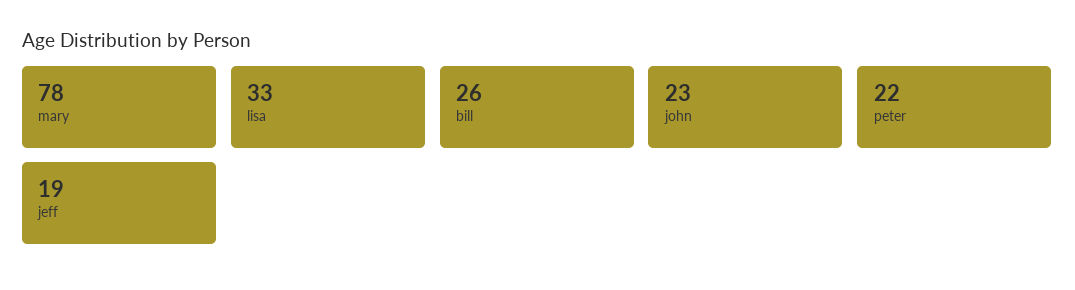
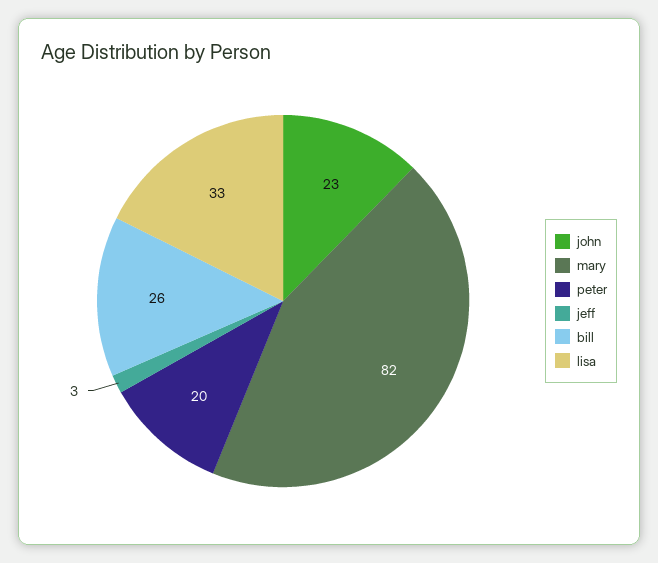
  {
-   "mary": 78,
+   "mary": 82,
    "lisa": 33,
    "bill": 26,
    "john": 23,
-   "peter": 22,
+   "peter": 20,
-   "jeff": 19
+   "jeff": 3
  }

